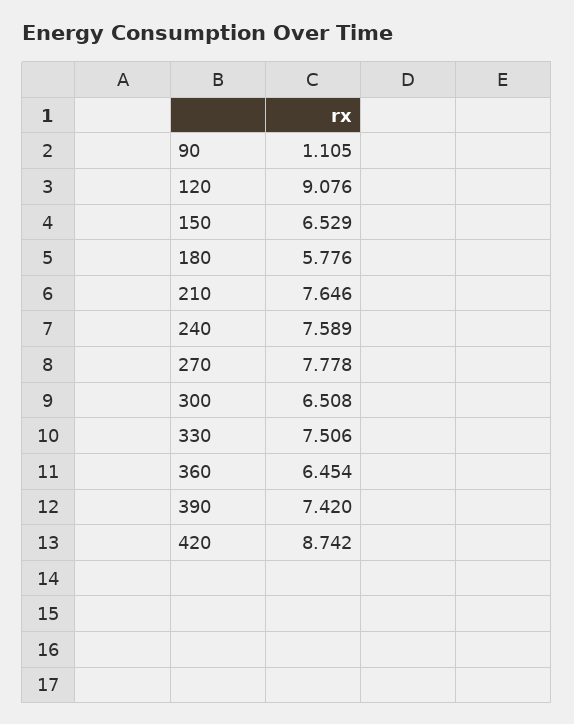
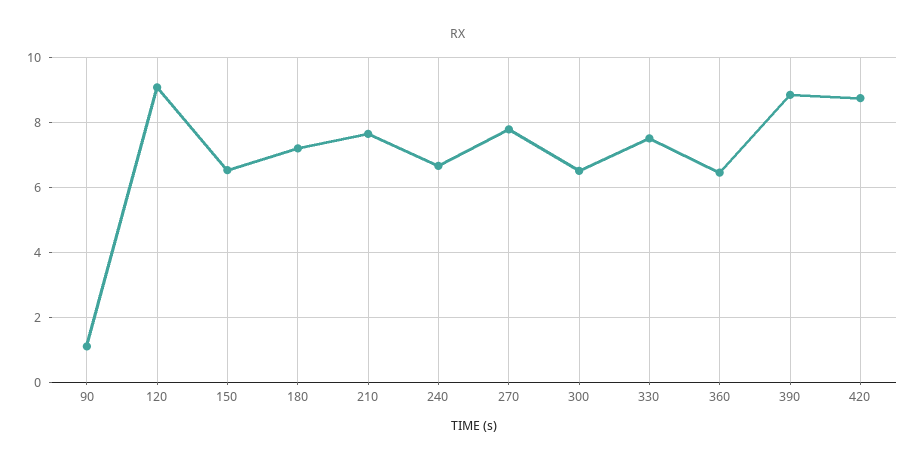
  {
    "90": 1.105,
    "120": 9.076,
    "150": 6.529,
-   "180": 5.776,
+   "180": 7.2,
    "210": 7.646,
-   "240": 7.589,
+   "240": 6.6,
    "270": 7.778,
    "300": 6.508,
    "330": 7.506,
    "360": 6.454,
-   "390": 7.42,
+   "390": 8.8,
    "420": 8.742
  }

